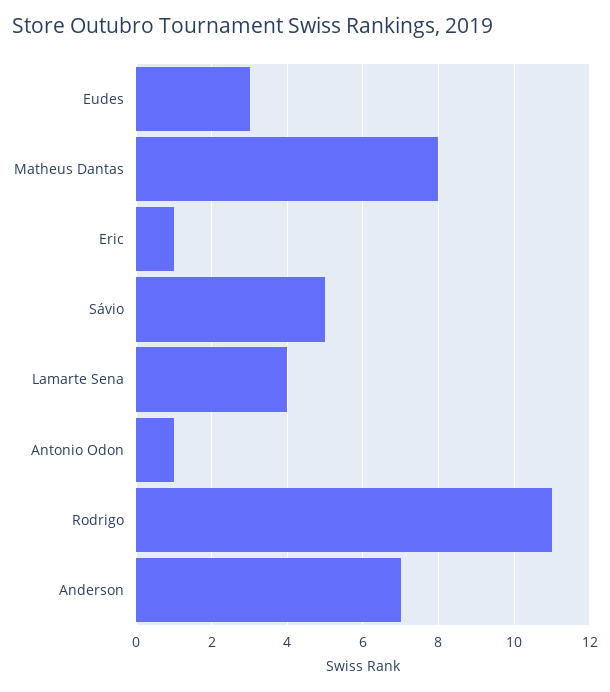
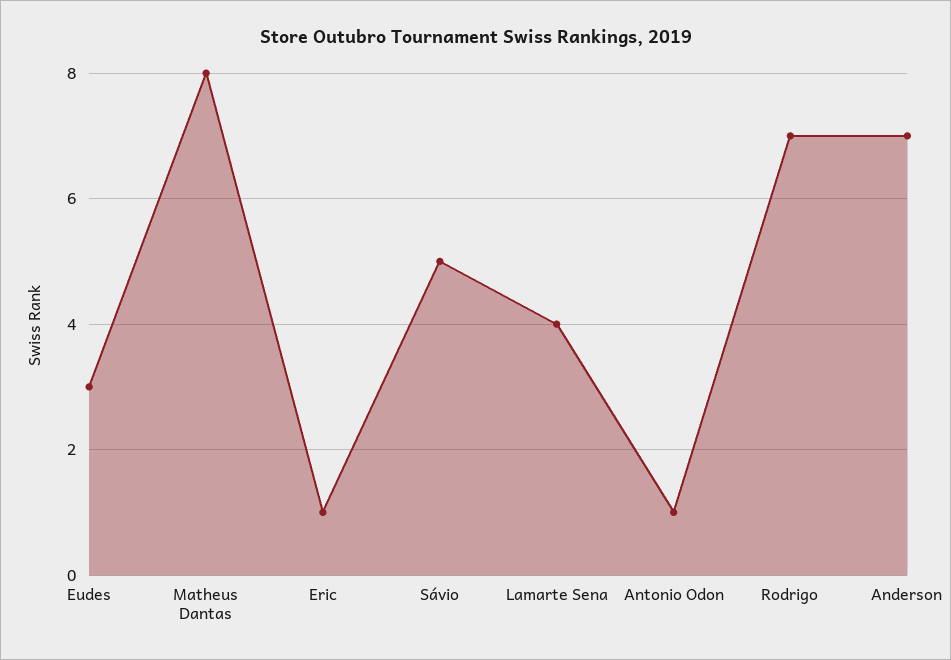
  {
    "Eudes": 3,
    "Matheus Dantas": 8,
    "Eric": 1,
    "Sávio": 5,
    "Lamarte Sena": 4,
    "Antonio Odon": 1,
-   "Rodrigo": 11,
+   "Rodrigo": 7,
    "Anderson": 7
  }

